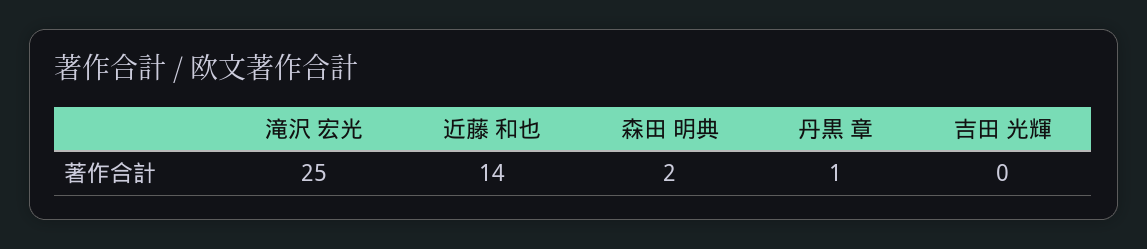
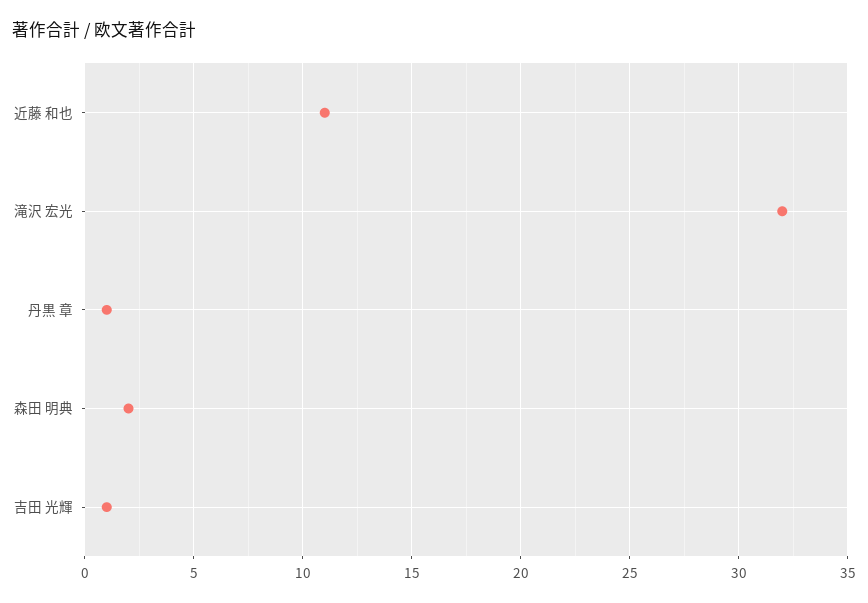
  {
-   "滝沢 宏光": 25,
+   "滝沢 宏光": 32,
-   "近藤 和也": 14,
+   "近藤 和也": 11,
    "森田 明典": 2,
    "丹黒 章": 1,
-   "吉田 光輝": 0
+   "吉田 光輝": 1
  }

